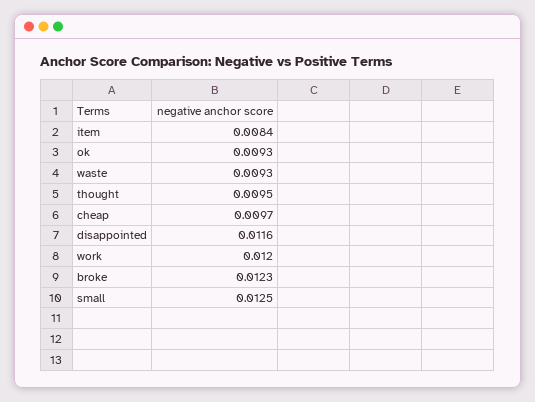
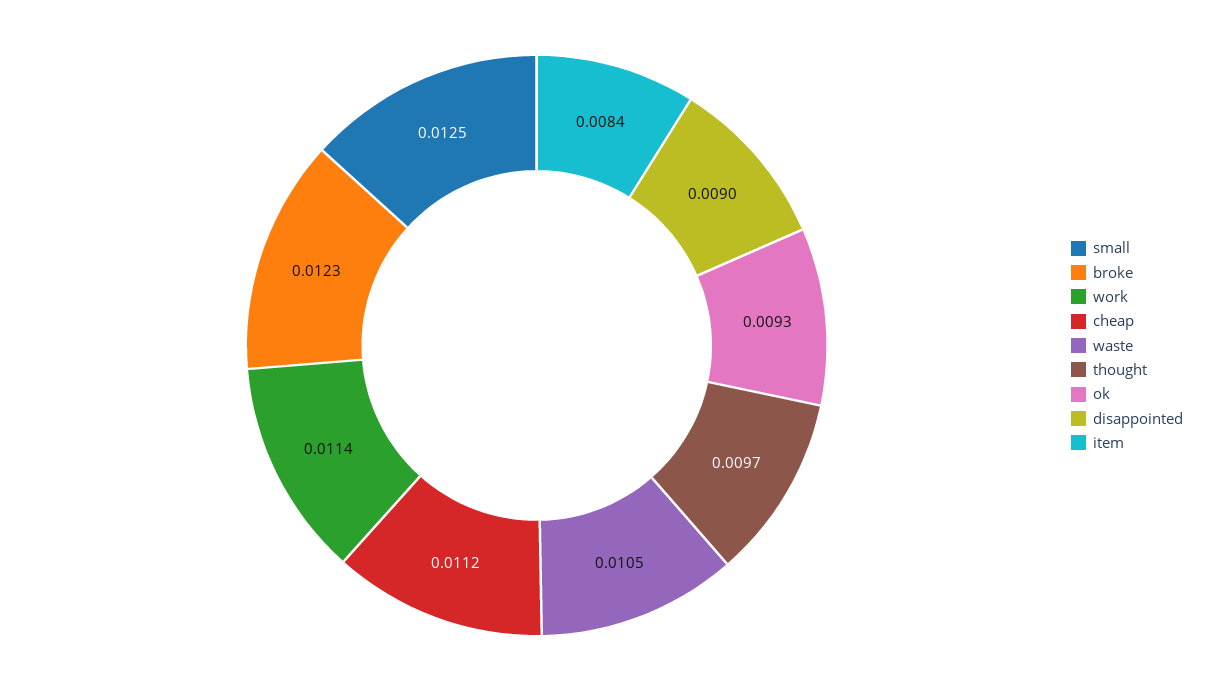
  {
    "item": 0.0084,
    "ok": 0.0093,
-   "waste": 0.0093,
+   "waste": 0.0105,
-   "thought": 0.0095,
+   "thought": 0.0097,
-   "cheap": 0.0097,
+   "cheap": 0.0112,
-   "disappointed": 0.0116,
+   "disappointed": 0.009,
-   "work": 0.012,
+   "work": 0.0114,
    "broke": 0.0123,
    "small": 0.0125
  }

